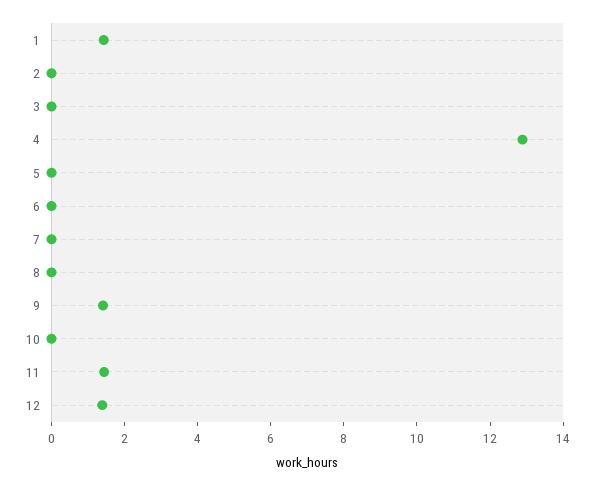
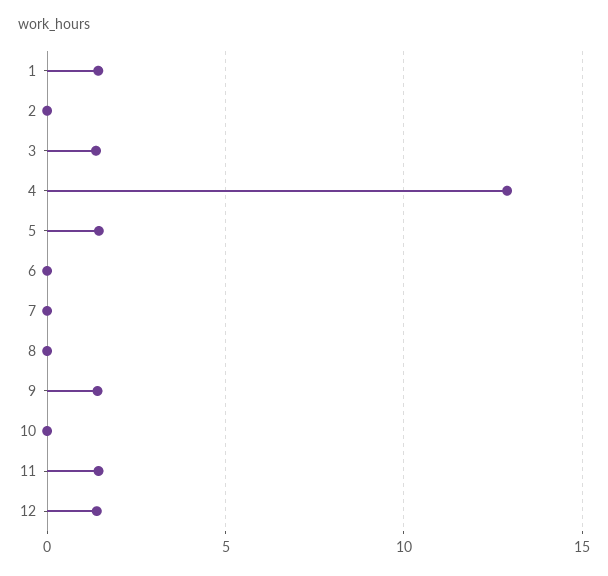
  {
    "1": 1.5,
    "2": 0,
-   "3": 0,
+   "3": 1.5,
    "4": 13,
-   "5": 0,
+   "5": 1.5,
    "6": 0,
    "7": 0,
    "8": 0,
    "9": 1.5,
    "10": 0,
    "11": 1.5,
    "12": 1.5
  }

